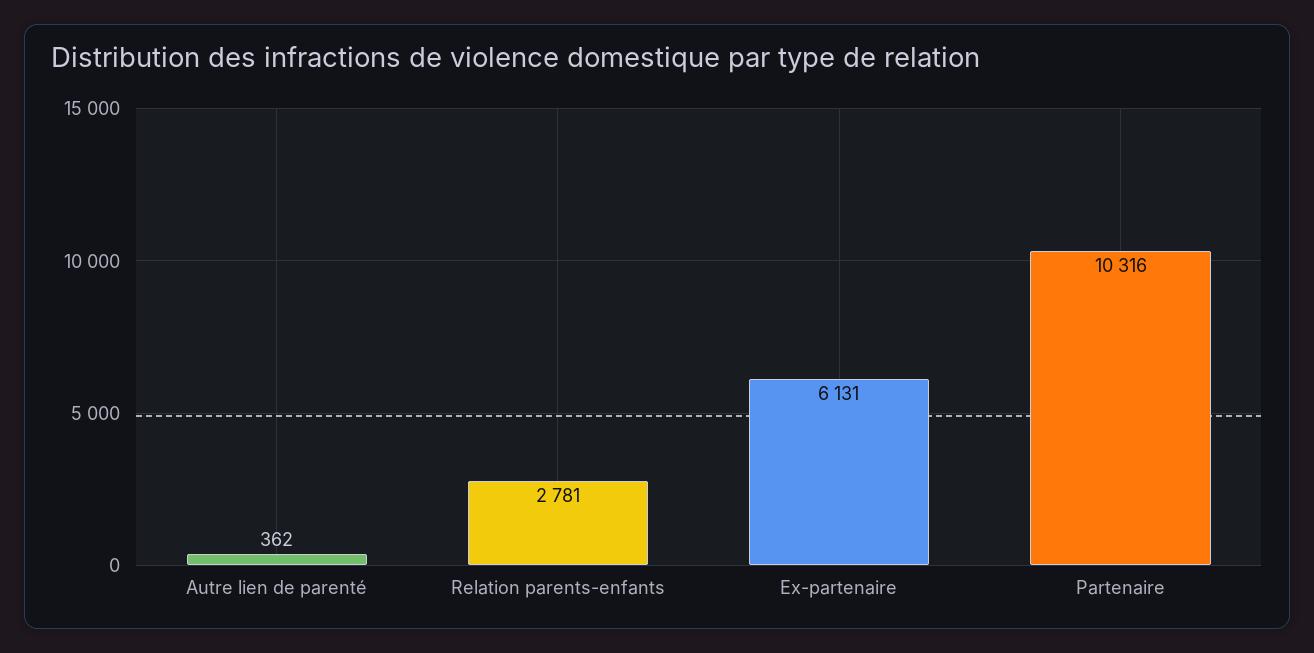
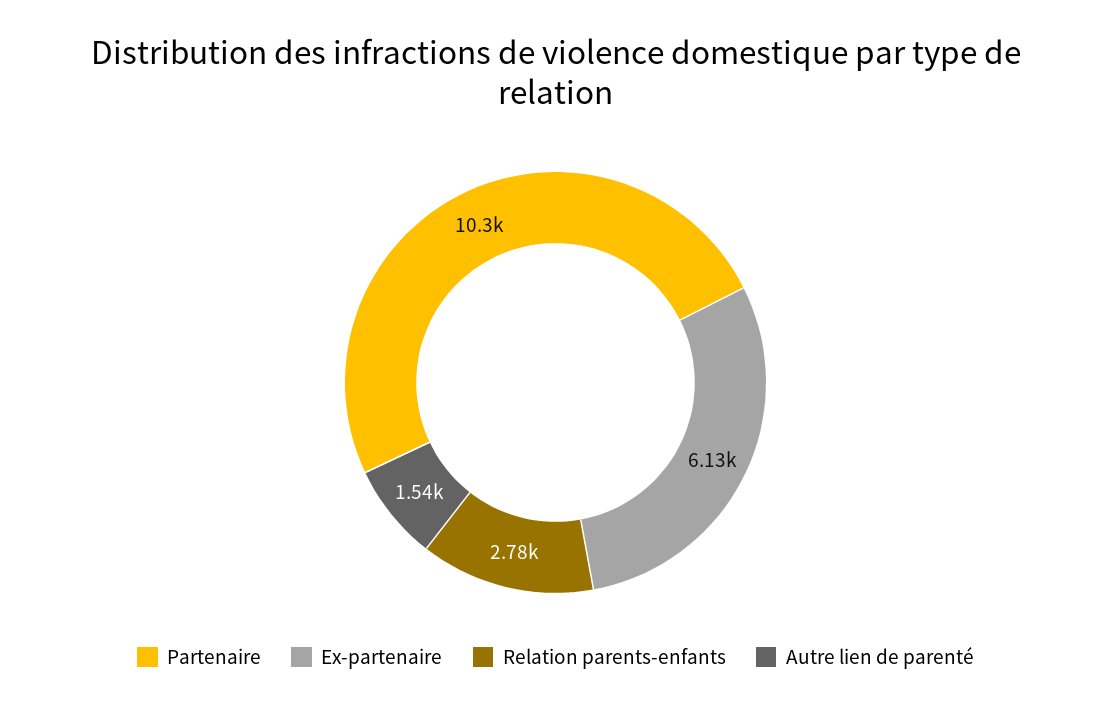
  {
-   "Autre lien de parenté": 362,
+   "Autre lien de parenté": 1540,
    "Relation parents-enfants": 2781,
    "Ex-partenaire": 6131,
    "Partenaire": 10316
  }

